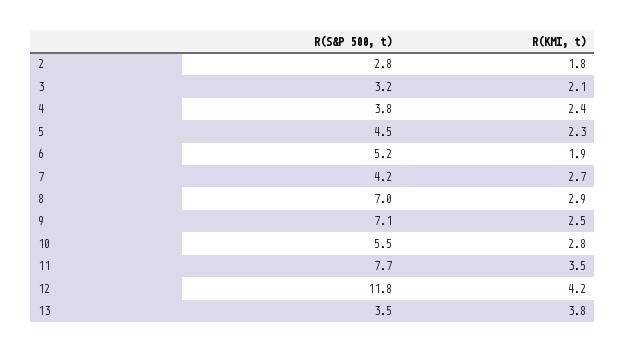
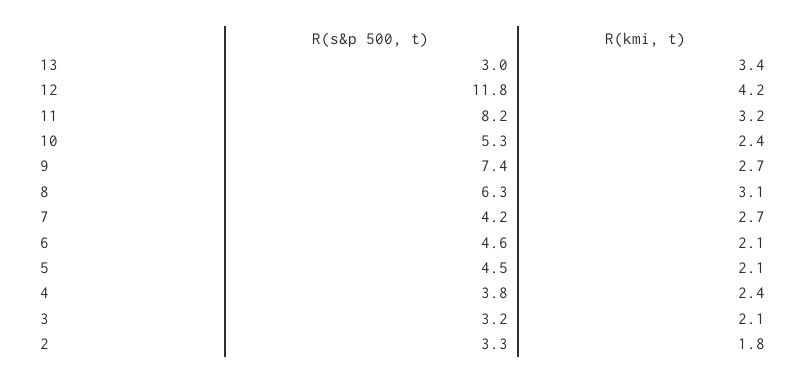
  {
    "R(S&P 500, t)": {
-     "2": 2.8,
+     "2": 3.3,
      "3": 3.2,
      "4": 3.8,
      "5": 4.5,
-     "6": 5.2,
+     "6": 4.6,
      "7": 4.2,
-     "8": 7,
+     "8": 6.3,
-     "9": 7.1,
+     "9": 7.4,
-     "10": 5.5,
+     "10": 5.3,
-     "11": 7.7,
+     "11": 8.2,
      "12": 11.8,
-     "13": 3.5
+     "13": 3
    },
    "R(KMI, t)": {
      "2": 1.8,
      "3": 2.1,
      "4": 2.4,
-     "5": 2.3,
+     "5": 2.1,
-     "6": 1.9,
+     "6": 2.1,
      "7": 2.7,
-     "8": 2.9,
+     "8": 3.1,
-     "9": 2.5,
+     "9": 2.7,
-     "10": 2.8,
+     "10": 2.4,
-     "11": 3.5,
+     "11": 3.2,
      "12": 4.2,
-     "13": 3.8
+     "13": 3.4
    }
  }

